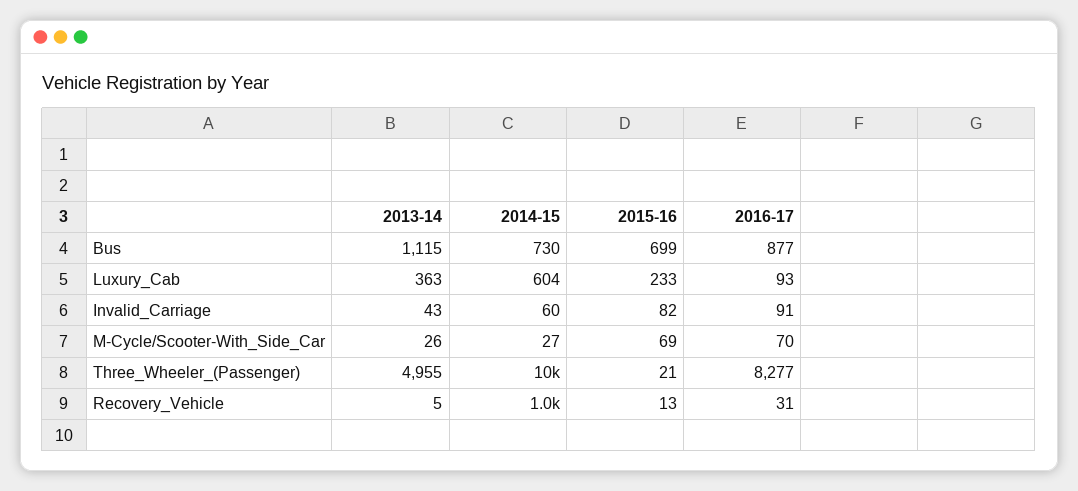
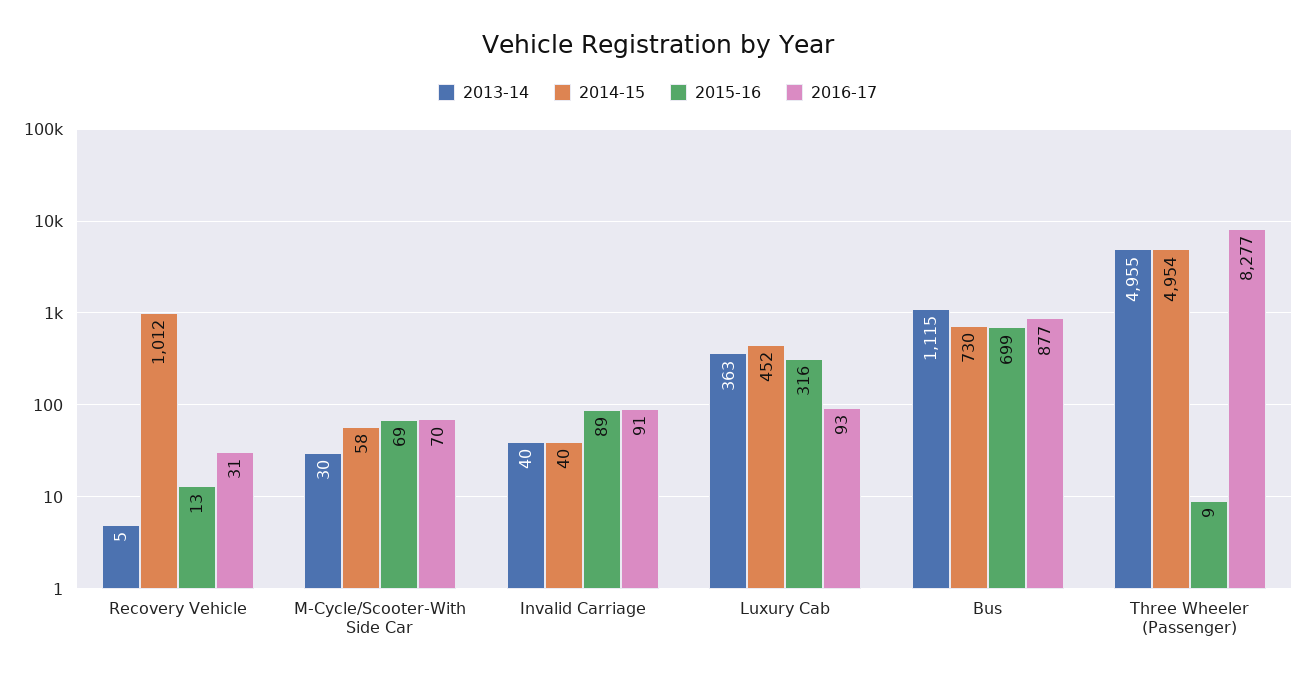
  {
    "2013-14": {
      "Bus": 1115,
      "Luxury_Cab": 363,
-     "Invalid_Carriage": 43,
+     "Invalid_Carriage": 40,
-     "M-Cycle/Scooter-With_Side_Car": 26,
+     "M-Cycle/Scooter-With_Side_Car": 30,
      "Three_Wheeler_(Passenger)": 4955,
      "Recovery_Vehicle": 5
    },
    "2014-15": {
      "Bus": 730,
-     "Luxury_Cab": 604,
+     "Luxury_Cab": 452,
-     "Invalid_Carriage": 60,
+     "Invalid_Carriage": 40,
-     "M-Cycle/Scooter-With_Side_Car": 27,
+     "M-Cycle/Scooter-With_Side_Car": 58,
-     "Three_Wheeler_(Passenger)": 10000,
+     "Three_Wheeler_(Passenger)": 4954,
      "Recovery_Vehicle": 1012
    },
    "2015-16": {
      "Bus": 699,
-     "Luxury_Cab": 233,
+     "Luxury_Cab": 316,
-     "Invalid_Carriage": 82,
+     "Invalid_Carriage": 89,
      "M-Cycle/Scooter-With_Side_Car": 69,
-     "Three_Wheeler_(Passenger)": 21,
+     "Three_Wheeler_(Passenger)": 9,
      "Recovery_Vehicle": 13
    },
    "2016-17": {
      "Bus": 877,
      "Luxury_Cab": 93,
      "Invalid_Carriage": 91,
      "M-Cycle/Scooter-With_Side_Car": 70,
      "Three_Wheeler_(Passenger)": 8277,
      "Recovery_Vehicle": 31
    }
  }

